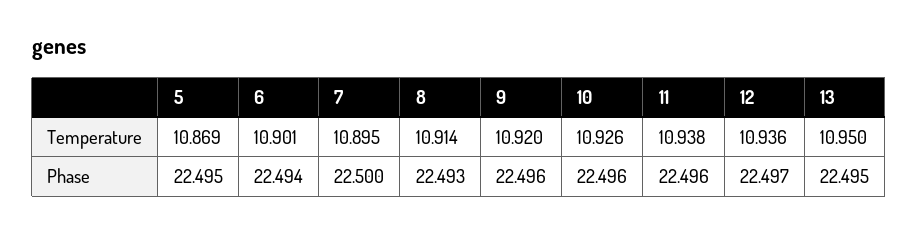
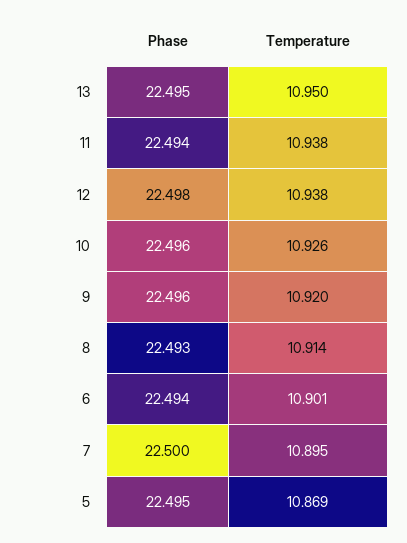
  {
    "5": {
      "Temperature": 10.869,
      "Phase": 22.495
    },
    "6": {
      "Temperature": 10.901,
      "Phase": 22.494
    },
    "7": {
      "Temperature": 10.895,
      "Phase": 22.5
    },
    "8": {
      "Temperature": 10.914,
      "Phase": 22.493
    },
    "9": {
      "Temperature": 10.92,
      "Phase": 22.496
    },
    "10": {
      "Temperature": 10.926,
      "Phase": 22.496
    },
    "11": {
      "Temperature": 10.938,
-     "Phase": 22.496
+     "Phase": 22.494
    },
    "12": {
-     "Temperature": 10.936,
+     "Temperature": 10.938,
-     "Phase": 22.497
+     "Phase": 22.498
    },
    "13": {
      "Temperature": 10.95,
      "Phase": 22.495
    }
  }

